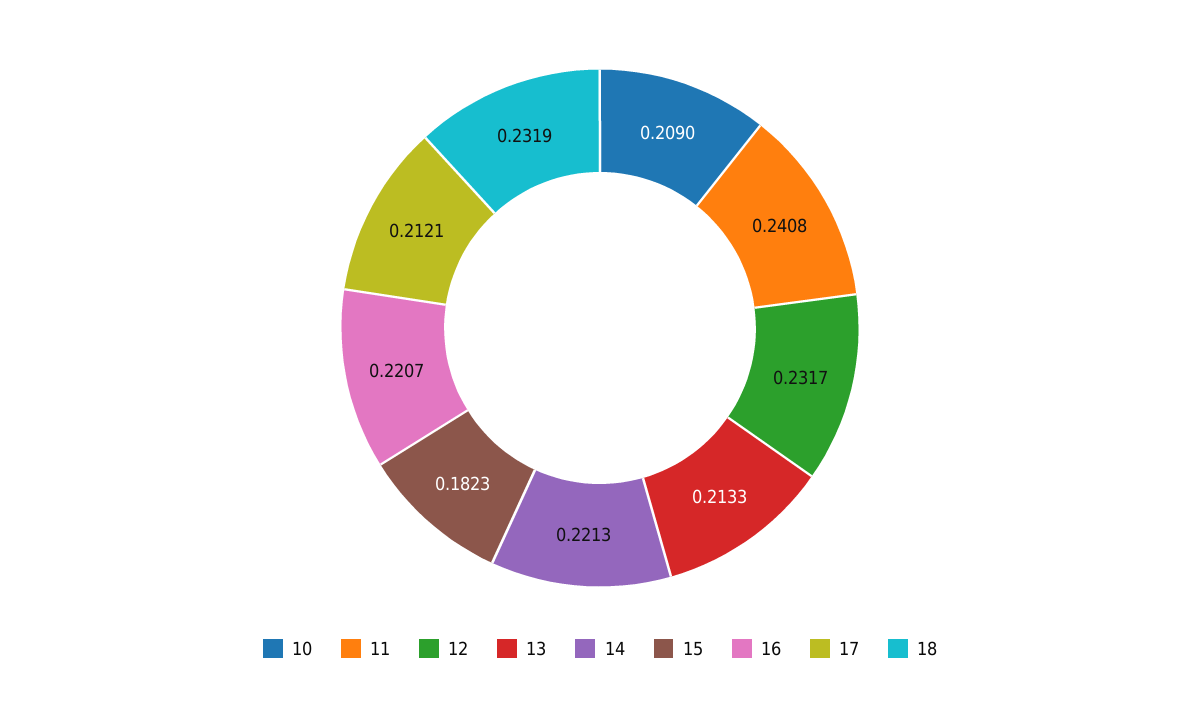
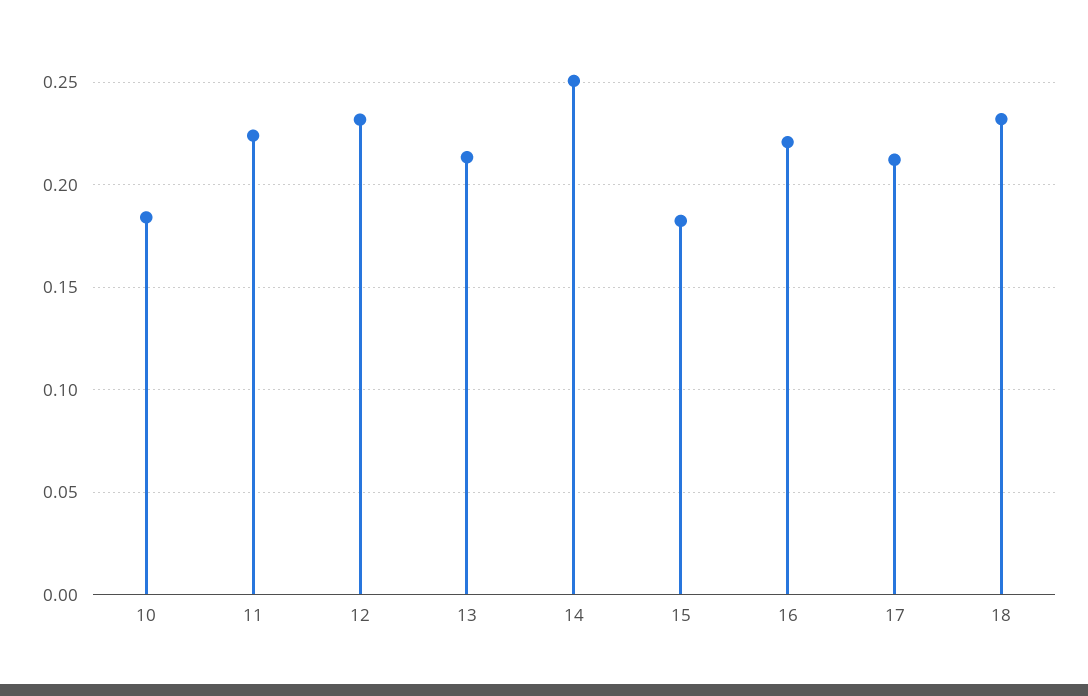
  {
-   "10": 0.209,
+   "10": 0.185,
-   "11": 0.2408,
+   "11": 0.225,
    "12": 0.2317,
    "13": 0.2133,
-   "14": 0.2213,
+   "14": 0.25,
    "15": 0.1823,
    "16": 0.2207,
    "17": 0.2121,
    "18": 0.2319
  }

